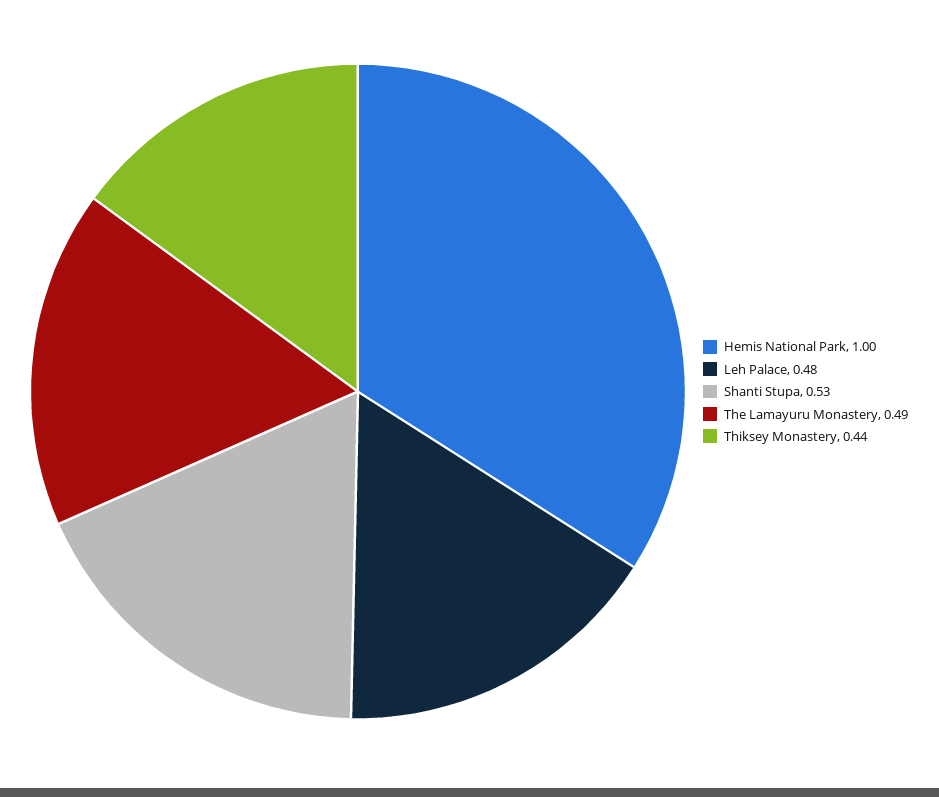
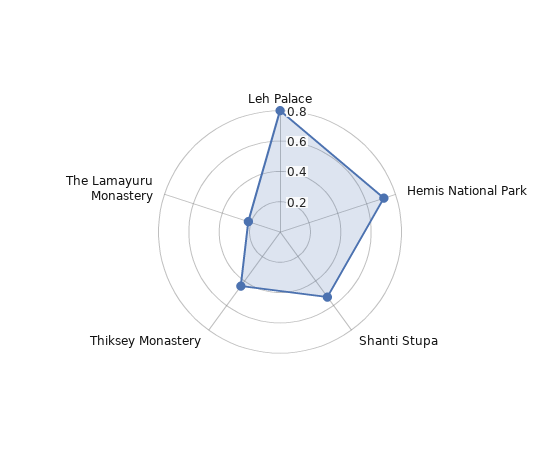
  {
-   "Hemis National Park": 1,
+   "Hemis National Park": 0.7,
-   "Leh Palace": 0.48,
+   "Leh Palace": 0.8,
    "Shanti Stupa": 0.53,
-   "The Lamayuru Monastery": 0.49,
+   "The Lamayuru Monastery": 0.2,
    "Thiksey Monastery": 0.44
  }

